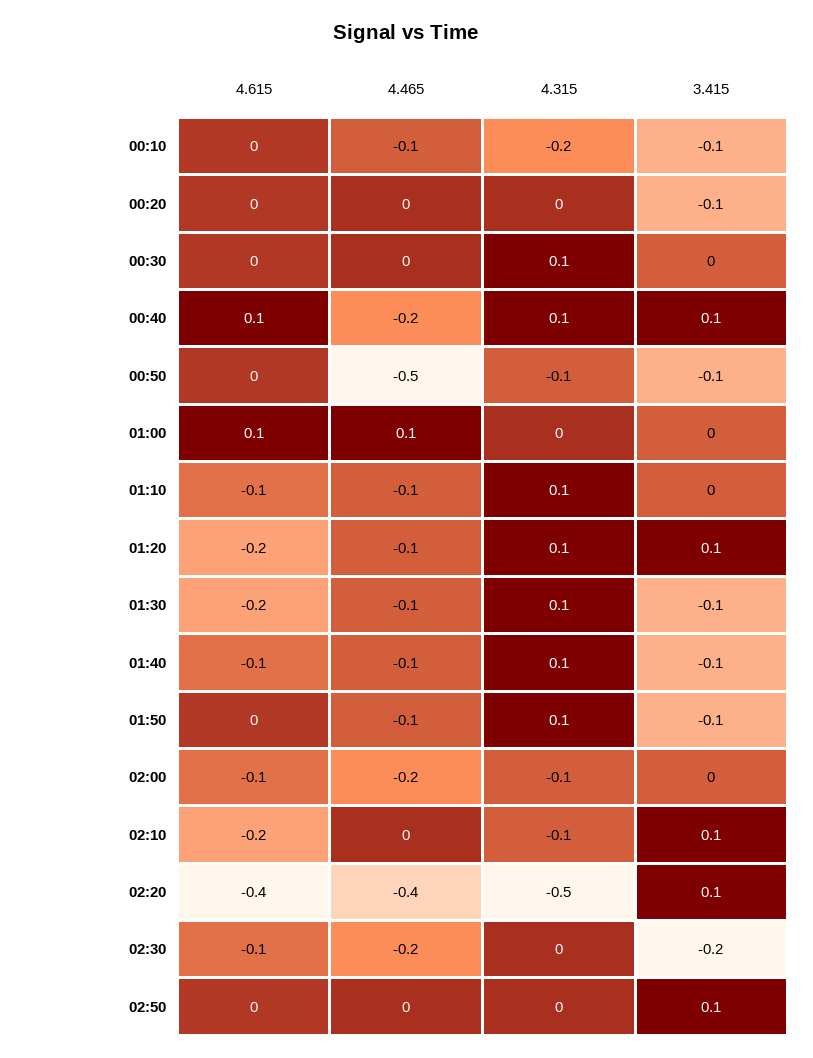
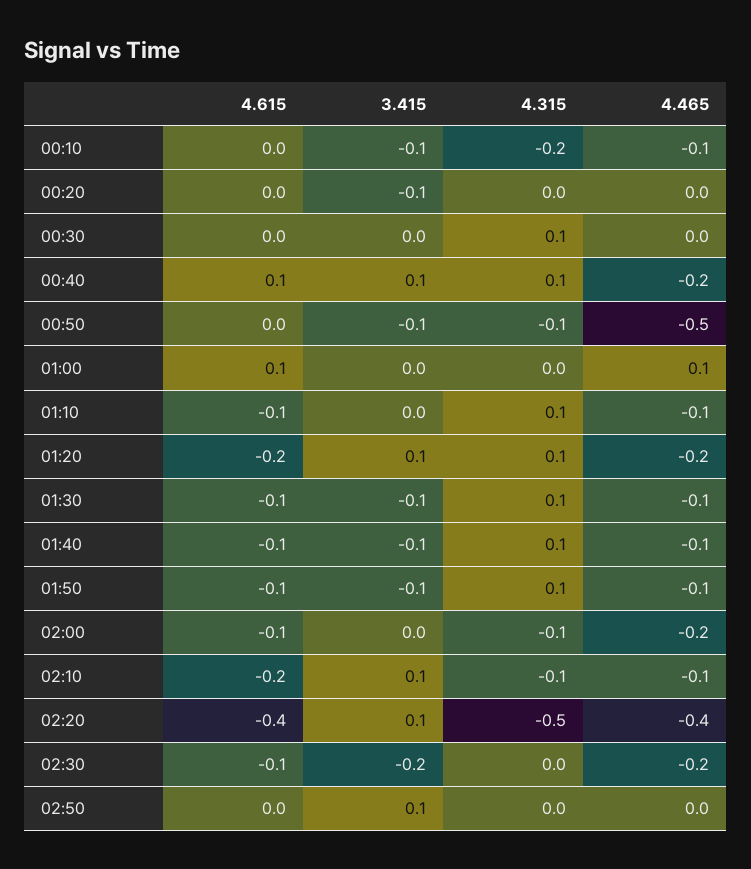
  {
    "4.615": {
      "00:10": 0,
      "00:20": 0,
      "00:30": 0,
      "00:40": 0.1,
      "00:50": 0,
      "01:00": 0.1,
      "01:10": -0.1,
      "01:20": -0.2,
-     "01:30": -0.2,
+     "01:30": -0.1,
      "01:40": -0.1,
-     "01:50": 0,
+     "01:50": -0.1,
      "02:00": -0.1,
      "02:10": -0.2,
      "02:20": -0.4,
      "02:30": -0.1,
      "02:50": 0
    },
    "4.465": {
      "00:10": -0.1,
      "00:20": 0,
      "00:30": 0,
      "00:40": -0.2,
      "00:50": -0.5,
      "01:00": 0.1,
      "01:10": -0.1,
-     "01:20": -0.1,
+     "01:20": -0.2,
      "01:30": -0.1,
      "01:40": -0.1,
      "01:50": -0.1,
      "02:00": -0.2,
-     "02:10": 0,
+     "02:10": -0.1,
      "02:20": -0.4,
      "02:30": -0.2,
      "02:50": 0
    },
    "4.315": {
      "00:10": -0.2,
      "00:20": 0,
      "00:30": 0.1,
      "00:40": 0.1,
      "00:50": -0.1,
      "01:00": 0,
      "01:10": 0.1,
      "01:20": 0.1,
      "01:30": 0.1,
      "01:40": 0.1,
      "01:50": 0.1,
      "02:00": -0.1,
      "02:10": -0.1,
      "02:20": -0.5,
      "02:30": 0,
      "02:50": 0
    },
    "3.415": {
      "00:10": -0.1,
      "00:20": -0.1,
      "00:30": 0,
      "00:40": 0.1,
      "00:50": -0.1,
      "01:00": 0,
      "01:10": 0,
      "01:20": 0.1,
      "01:30": -0.1,
      "01:40": -0.1,
      "01:50": -0.1,
      "02:00": 0,
      "02:10": 0.1,
      "02:20": 0.1,
      "02:30": -0.2,
      "02:50": 0.1
    }
  }

